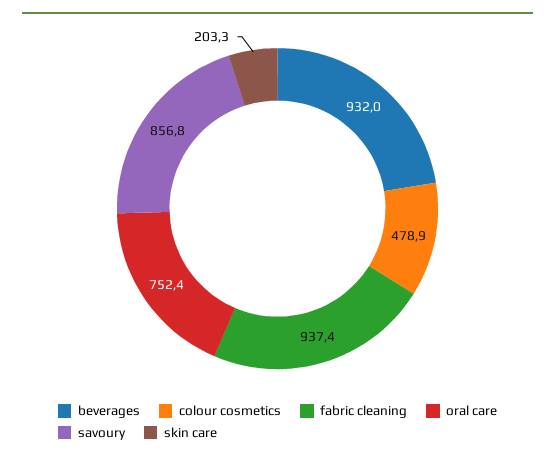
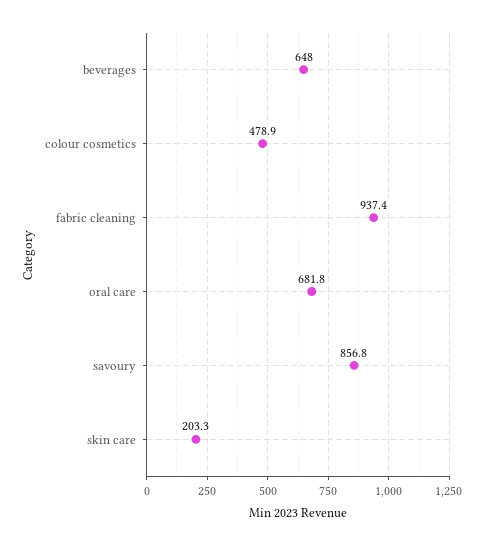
  {
-   "beverages": 932,
+   "beverages": 648,
    "colour cosmetics": 478.9,
    "fabric cleaning": 937.4,
-   "oral care": 752.4,
+   "oral care": 681.8,
    "savoury": 856.8,
    "skin care": 203.3
  }

